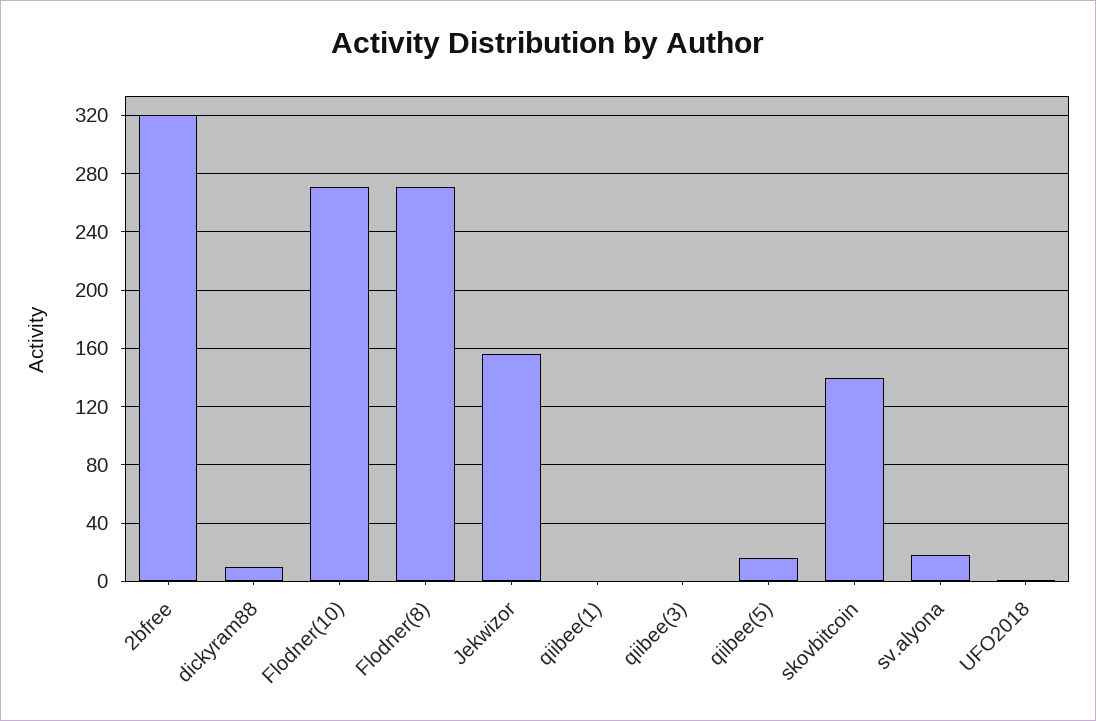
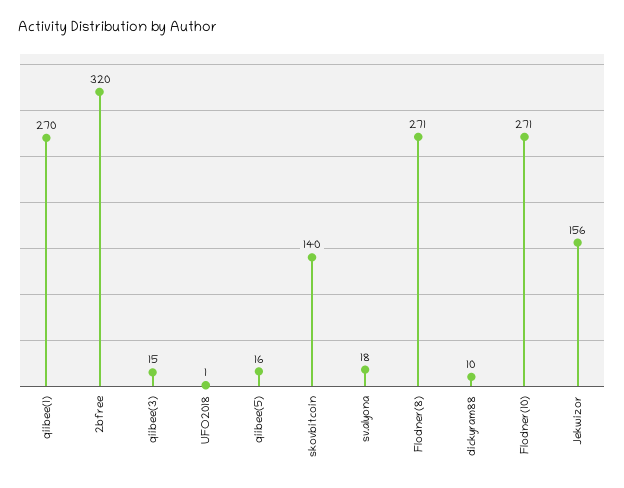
  {
    "2bfree": 320,
    "dickyram88": 10,
    "Flodner(10)": 271,
    "Flodner(8)": 271,
    "Jekwizor": 156,
-   "qiibee(1)": 0,
+   "qiibee(1)": 270,
-   "qiibee(3)": 0,
+   "qiibee(3)": 15,
    "qiibee(5)": 16,
    "skovbitcoin": 140,
    "sv.alyona": 18,
    "UFO2018": 1
  }

